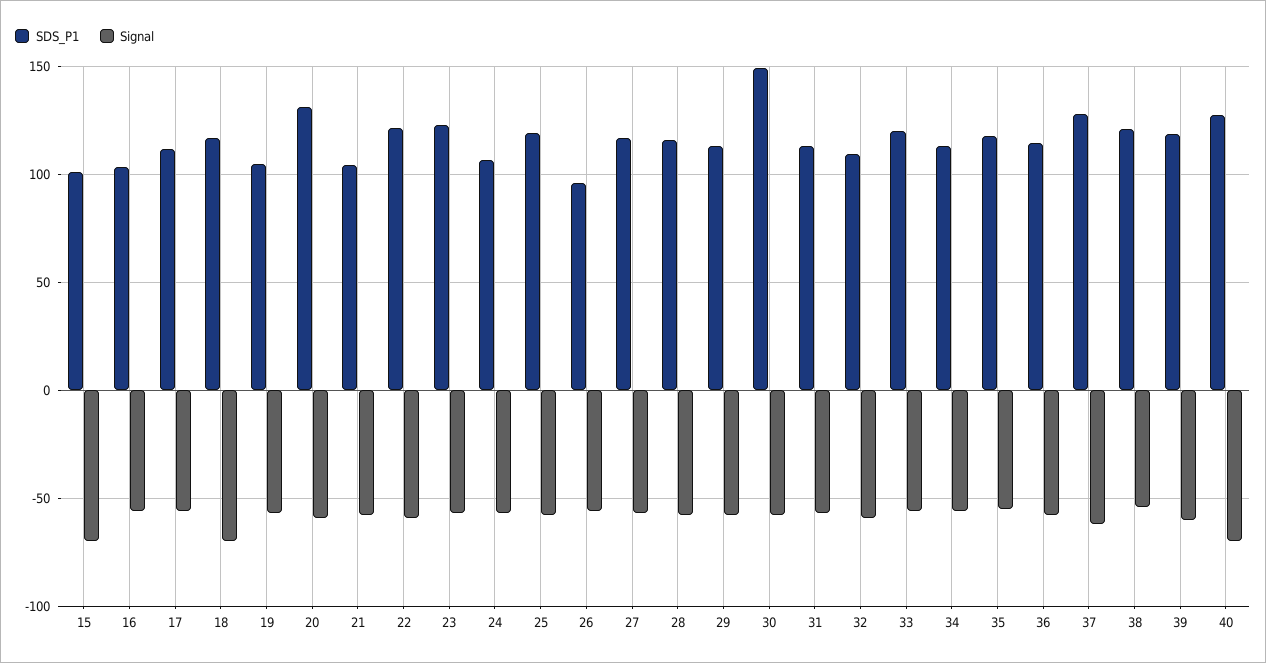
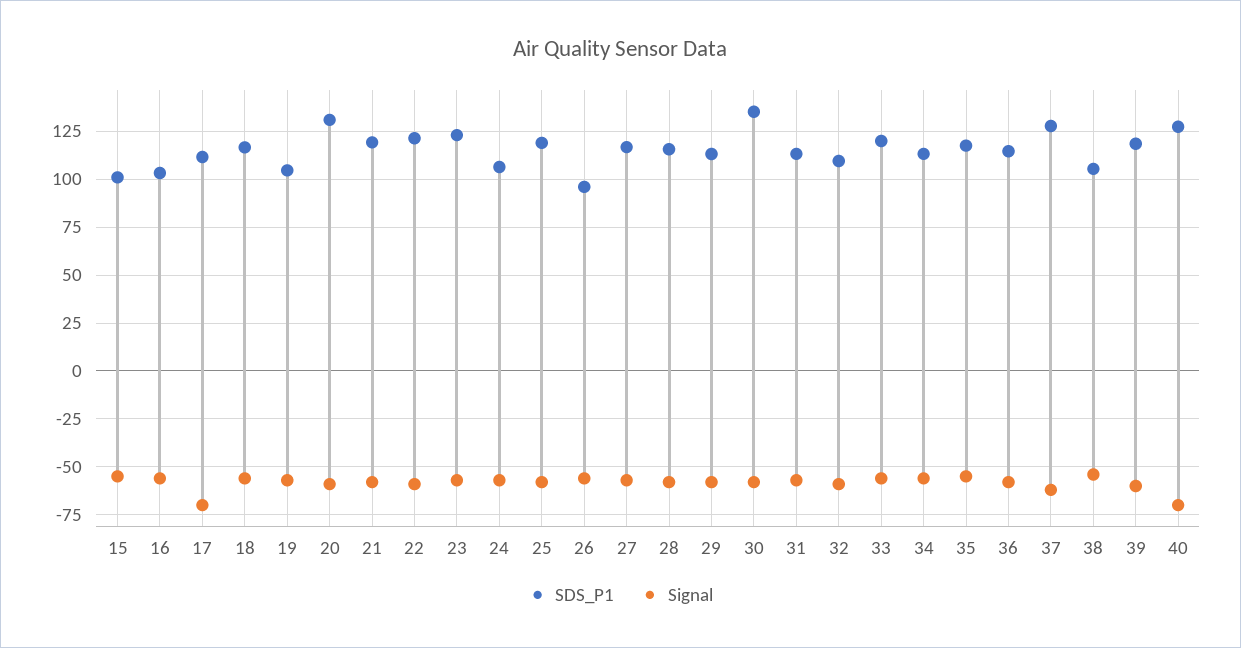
  {
    "SDS_P1": {
      "15": 100,
      "16": 105,
      "17": 110,
      "18": 115,
      "19": 105,
      "20": 130,
-     "21": 105,
+     "21": 120,
      "22": 120,
      "23": 125,
      "24": 105,
      "25": 120,
      "26": 95,
      "27": 115,
      "28": 115,
      "29": 115,
-     "30": 150,
+     "30": 135,
      "31": 115,
      "32": 110,
      "33": 120,
      "34": 115,
      "35": 120,
      "36": 115,
      "37": 130,
-     "38": 120,
+     "38": 105,
      "39": 120,
      "40": 125
    },
    "Signal": {
-     "15": -70,
+     "15": -55,
      "16": -55,
-     "17": -55,
+     "17": -70,
-     "18": -70,
+     "18": -55,
      "19": -55,
      "20": -60,
      "21": -60,
      "22": -60,
      "23": -55,
      "24": -55,
      "25": -60,
      "26": -55,
      "27": -55,
      "28": -60,
      "29": -60,
      "30": -60,
      "31": -55,
      "32": -60,
      "33": -55,
      "34": -55,
      "35": -55,
      "36": -60,
      "37": -60,
      "38": -55,
      "39": -60,
      "40": -70
    }
  }

